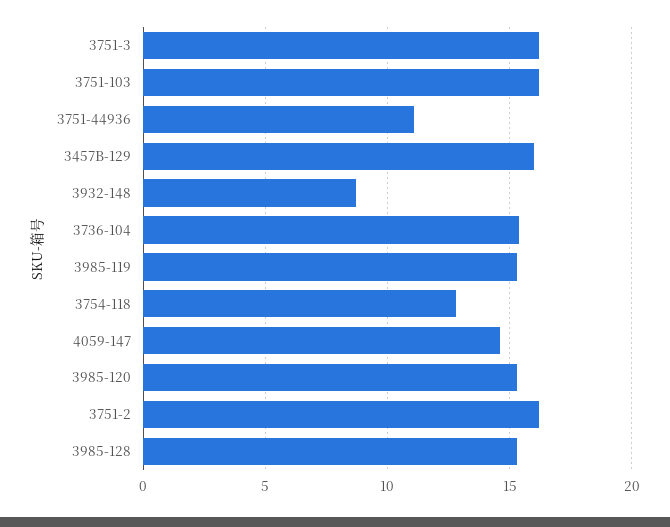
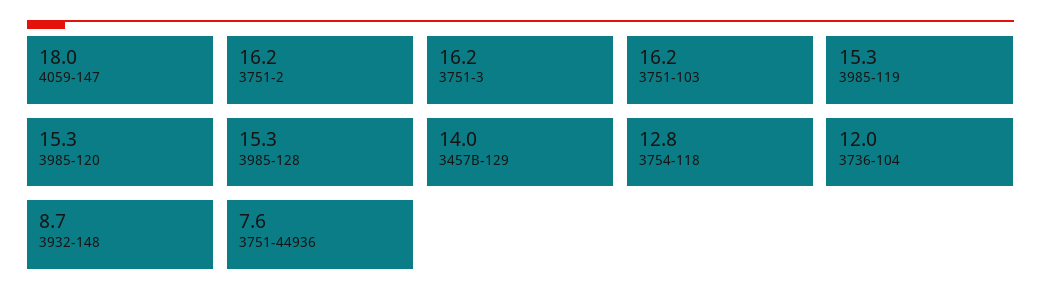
  {
    "3751-3": 16.2,
    "3751-103": 16.2,
-   "3751-44936": 11,
+   "3751-44936": 7.6,
-   "3457B-129": 16,
+   "3457B-129": 14,
    "3932-148": 8.7,
-   "3736-104": 15.5,
+   "3736-104": 12,
    "3985-119": 15.3,
    "3754-118": 12.8,
-   "4059-147": 14.5,
+   "4059-147": 18,
    "3985-120": 15.3,
    "3751-2": 16.2,
    "3985-128": 15.3
  }

